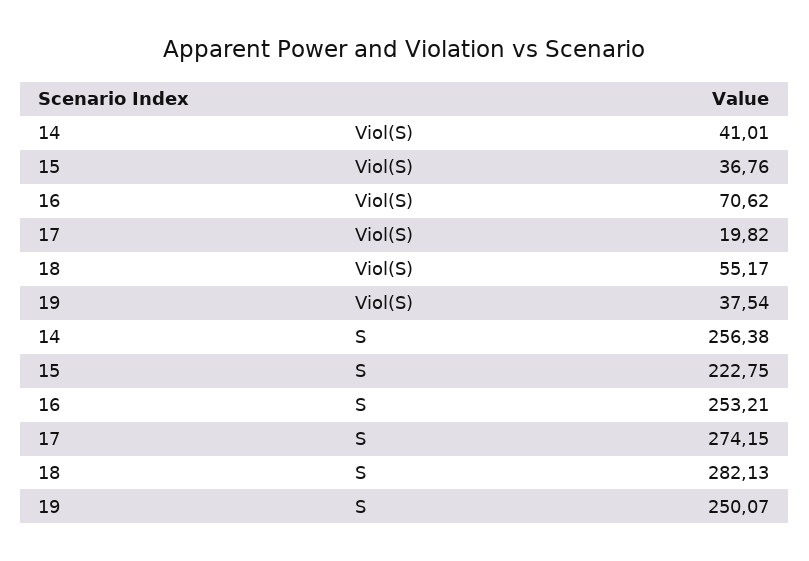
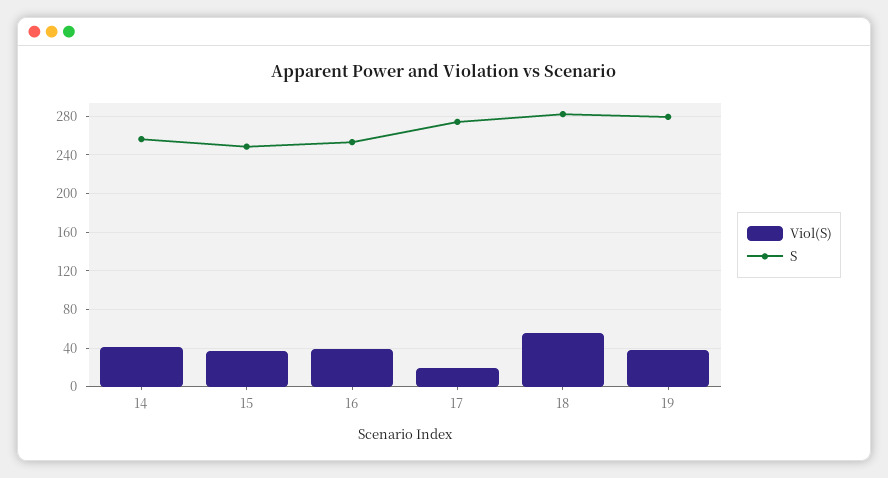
  {
    "Viol(S)": {
      "14": 41.01,
      "15": 36.76,
-     "16": 70.62,
+     "16": 40,
      "17": 19.82,
      "18": 55.17,
      "19": 37.54
    },
    "S": {
      "14": 256.38,
-     "15": 222.75,
+     "15": 250,
      "16": 253.21,
      "17": 274.15,
      "18": 282.13,
-     "19": 250.07
+     "19": 280
    }
  }

